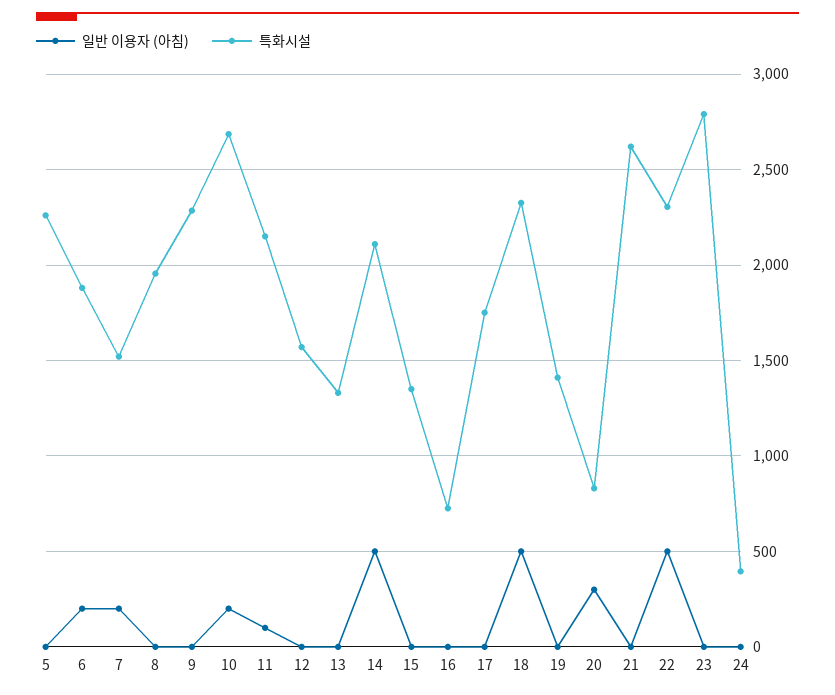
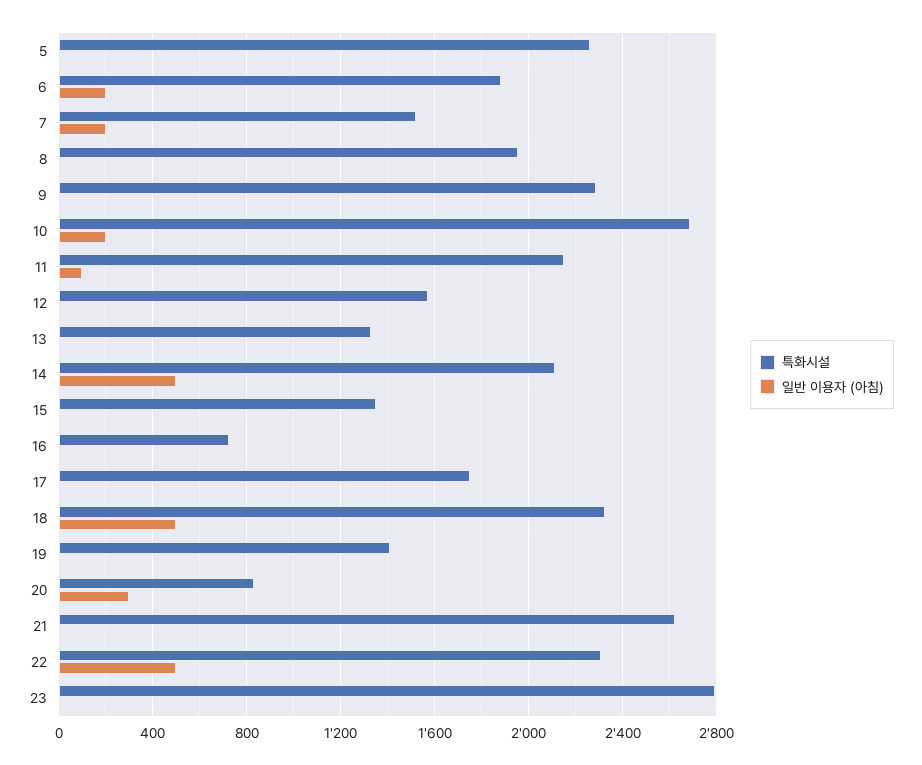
  {
    "일반 이용자 (아침)": {
      "5": 0,
      "6": 200,
      "7": 200,
      "8": 0,
      "9": 0,
      "10": 200,
      "11": 100,
      "12": 0,
      "13": 0,
      "14": 500,
      "15": 0,
      "16": 0,
      "17": 0,
      "18": 500,
      "19": 0,
      "20": 300,
      "21": 0,
      "22": 500,
-     "23": 0,
+     "23": 0
-     "24": 0
    },
    "특화시설": {
      "5": 2250,
      "6": 1900,
      "7": 1500,
      "8": 1950,
      "9": 2300,
      "10": 2700,
      "11": 2150,
      "12": 1550,
      "13": 1350,
      "14": 2100,
      "15": 1350,
      "16": 750,
      "17": 1750,
      "18": 2350,
      "19": 1400,
      "20": 850,
      "21": 2600,
      "22": 2300,
-     "23": 2800,
+     "23": 2800
-     "24": 400
    }
  }

